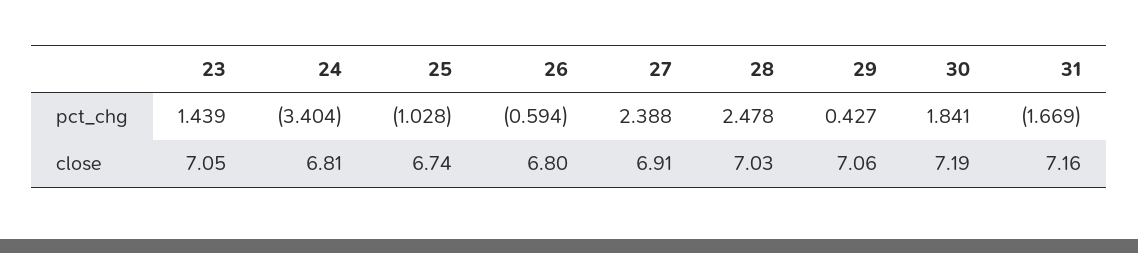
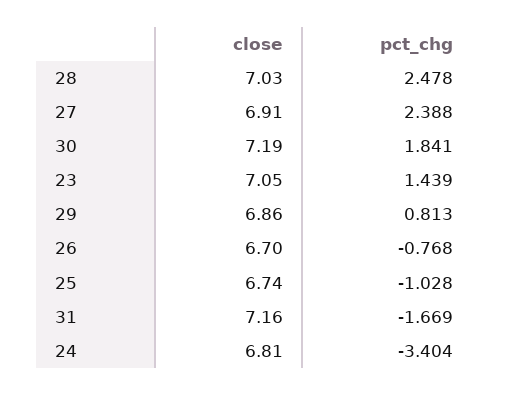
  {
    "23": {
      "pct_chg": 1.439,
      "close": 7.05
    },
    "24": {
      "pct_chg": -3.404,
      "close": 6.81
    },
    "25": {
      "pct_chg": -1.028,
      "close": 6.74
    },
    "26": {
-     "pct_chg": -0.594,
+     "pct_chg": -0.768,
-     "close": 6.8
+     "close": 6.7
    },
    "27": {
      "pct_chg": 2.388,
      "close": 6.91
    },
    "28": {
      "pct_chg": 2.478,
      "close": 7.03
    },
    "29": {
-     "pct_chg": 0.427,
+     "pct_chg": 0.813,
-     "close": 7.06
+     "close": 6.86
    },
    "30": {
      "pct_chg": 1.841,
      "close": 7.19
    },
    "31": {
      "pct_chg": -1.669,
      "close": 7.16
    }
  }

